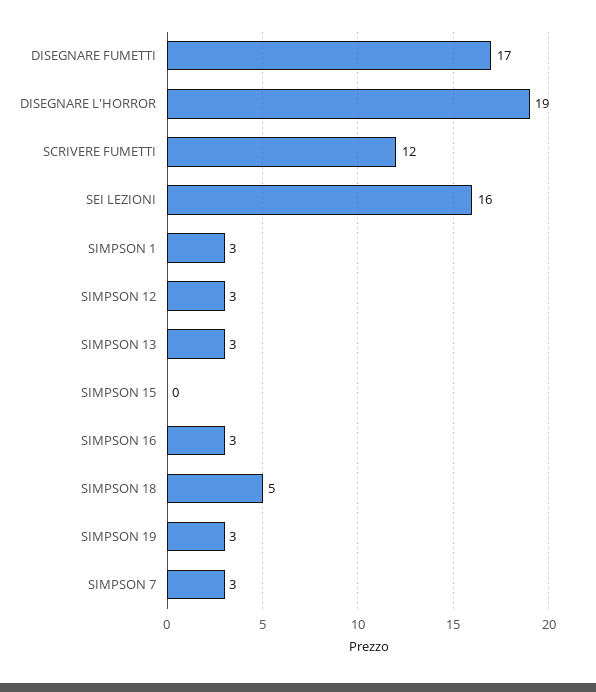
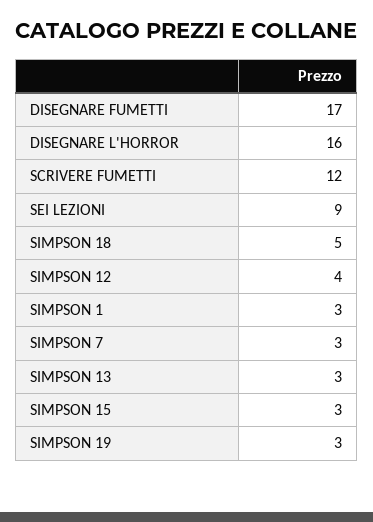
  {
    "DISEGNARE FUMETTI": 17,
-   "DISEGNARE L'HORROR": 19,
+   "DISEGNARE L'HORROR": 16,
    "SCRIVERE FUMETTI": 12,
-   "SEI LEZIONI": 16,
+   "SEI LEZIONI": 9,
    "SIMPSON 1": 3,
-   "SIMPSON 12": 3,
+   "SIMPSON 12": 4,
    "SIMPSON 13": 3,
-   "SIMPSON 15": 0,
+   "SIMPSON 15": 3,
-   "SIMPSON 16": 3,
    "SIMPSON 18": 5,
    "SIMPSON 19": 3,
    "SIMPSON 7": 3
  }

